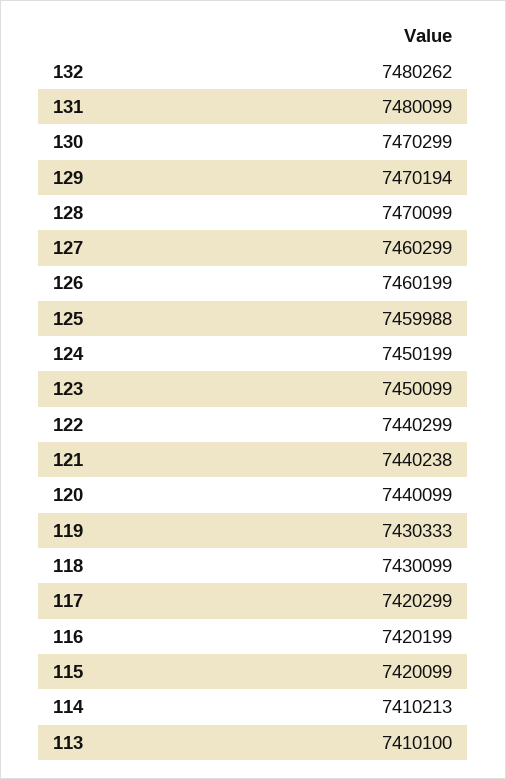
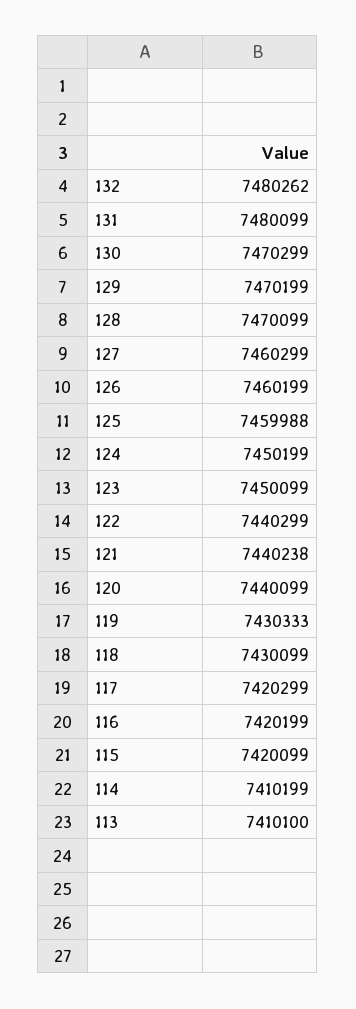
  {
    "132": 7480262,
    "131": 7480099,
    "130": 7470299,
-   "129": 7470194,
+   "129": 7470199,
    "128": 7470099,
    "127": 7460299,
    "126": 7460199,
    "125": 7459988,
    "124": 7450199,
    "123": 7450099,
    "122": 7440299,
    "121": 7440238,
    "120": 7440099,
    "119": 7430333,
    "118": 7430099,
    "117": 7420299,
    "116": 7420199,
    "115": 7420099,
-   "114": 7410213,
+   "114": 7410199,
    "113": 7410100
  }

